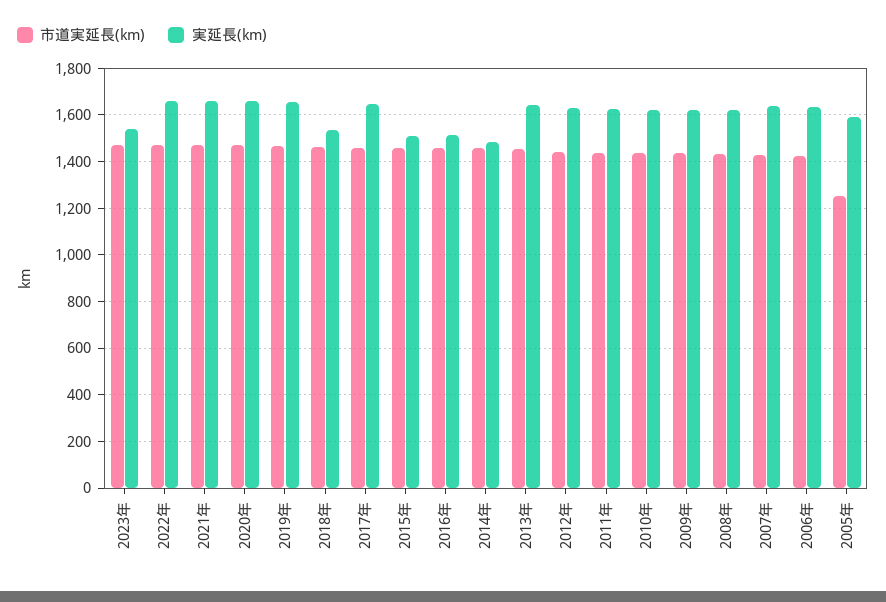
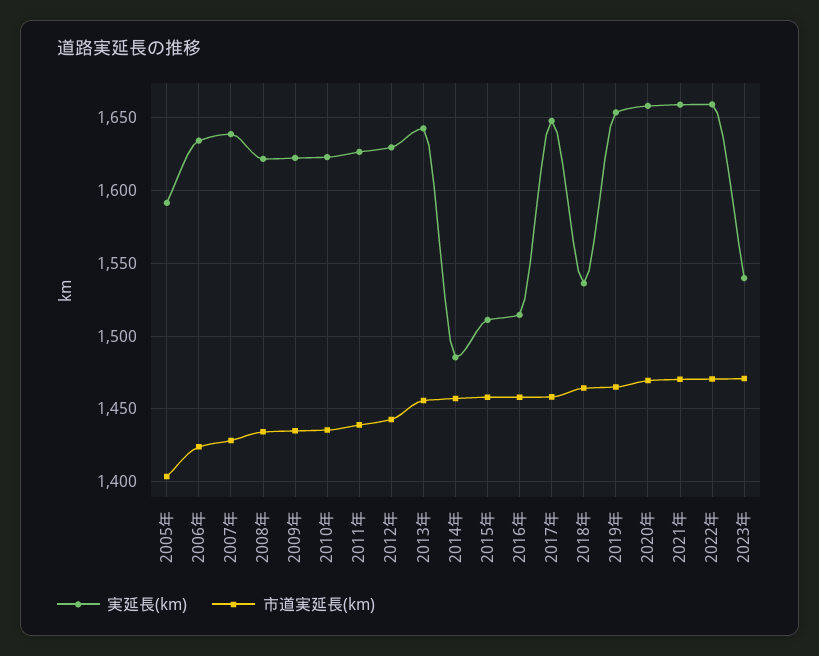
  {
    "市道実延長(km)": {
      "2023年": 1470,
      "2022年": 1470,
      "2021年": 1470,
      "2020年": 1470,
      "2019年": 1465,
      "2018年": 1465,
      "2017年": 1460,
      "2015年": 1460,
      "2016年": 1460,
      "2014年": 1455,
      "2013年": 1455,
      "2012年": 1445,
      "2011年": 1440,
      "2010年": 1435,
      "2009年": 1435,
      "2008年": 1435,
      "2007年": 1430,
      "2006年": 1425,
-     "2005年": 1250
+     "2005年": 1405
    },
    "実延長(km)": {
      "2023年": 1540,
      "2022年": 1660,
      "2021年": 1660,
      "2020年": 1660,
      "2019年": 1655,
      "2018年": 1535,
      "2017年": 1650,
      "2015年": 1510,
      "2016年": 1515,
      "2014年": 1485,
      "2013年": 1645,
      "2012年": 1630,
      "2011年": 1625,
      "2010年": 1625,
      "2009年": 1620,
      "2008年": 1620,
      "2007年": 1640,
      "2006年": 1635,
      "2005年": 1590
    }
  }

